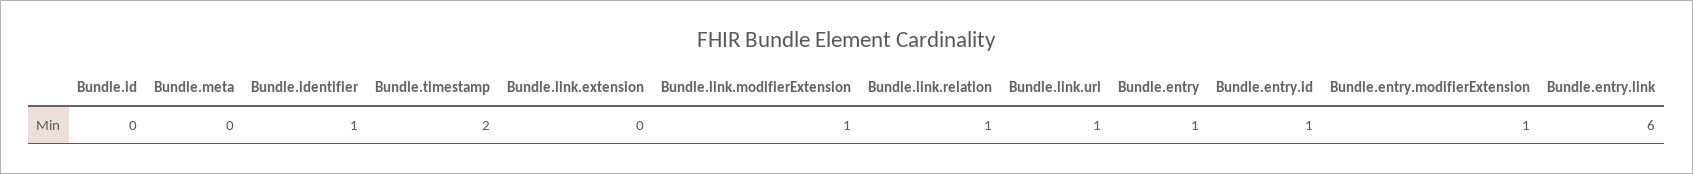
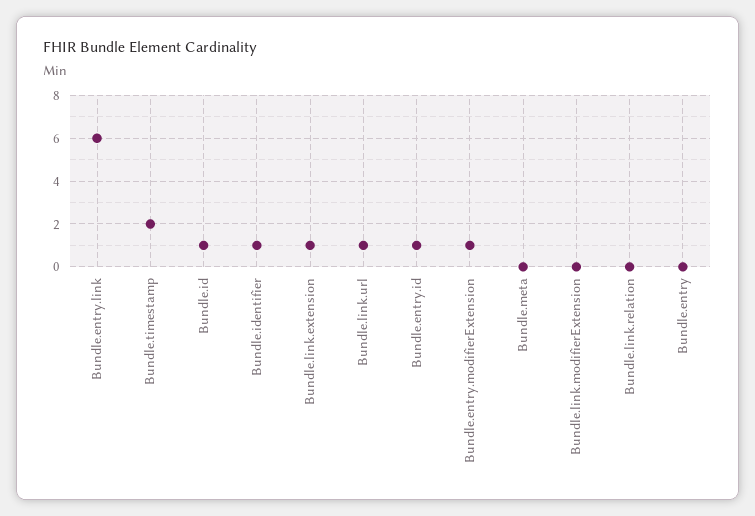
  {
-   "Bundle.id": 0,
+   "Bundle.id": 1,
    "Bundle.meta": 0,
    "Bundle.identifier": 1,
    "Bundle.timestamp": 2,
-   "Bundle.link.extension": 0,
+   "Bundle.link.extension": 1,
-   "Bundle.link.modifierExtension": 1,
+   "Bundle.link.modifierExtension": 0,
-   "Bundle.link.relation": 1,
+   "Bundle.link.relation": 0,
    "Bundle.link.url": 1,
-   "Bundle.entry": 1,
+   "Bundle.entry": 0,
    "Bundle.entry.id": 1,
    "Bundle.entry.modifierExtension": 1,
    "Bundle.entry.link": 6
  }

